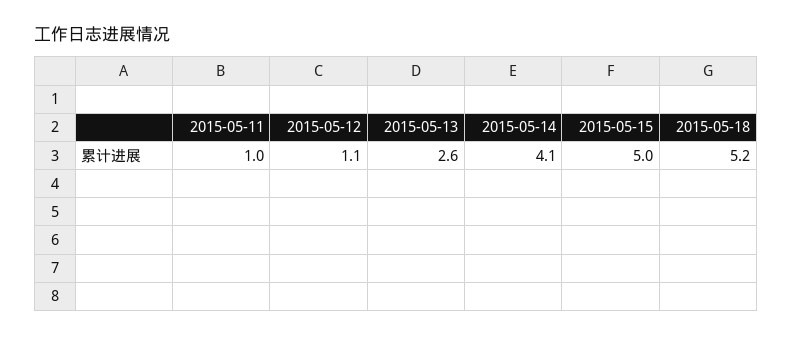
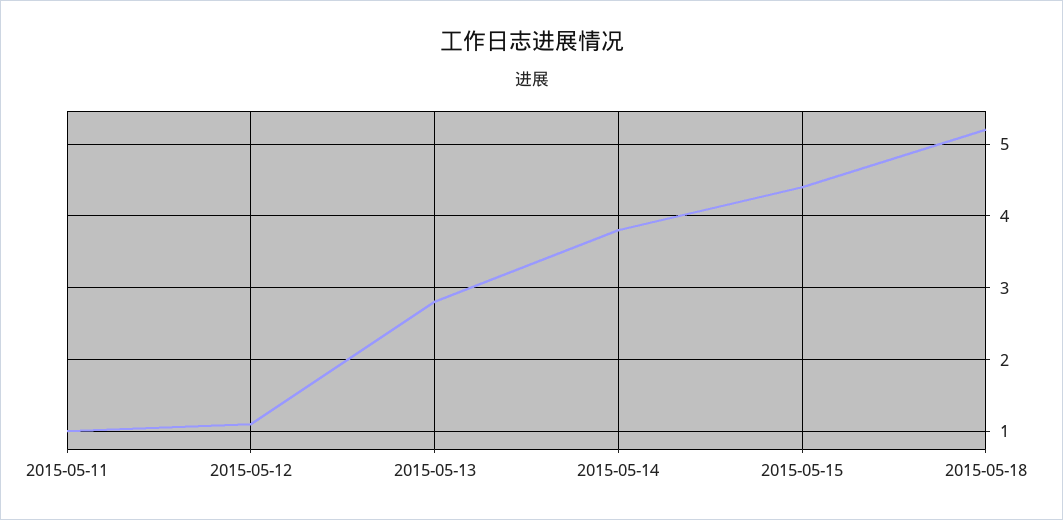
  {
    "2015-05-11": 1,
    "2015-05-12": 1.1,
-   "2015-05-13": 2.6,
+   "2015-05-13": 2.8,
-   "2015-05-14": 4.1,
+   "2015-05-14": 3.8,
-   "2015-05-15": 5,
+   "2015-05-15": 4.4,
    "2015-05-18": 5.2
  }

